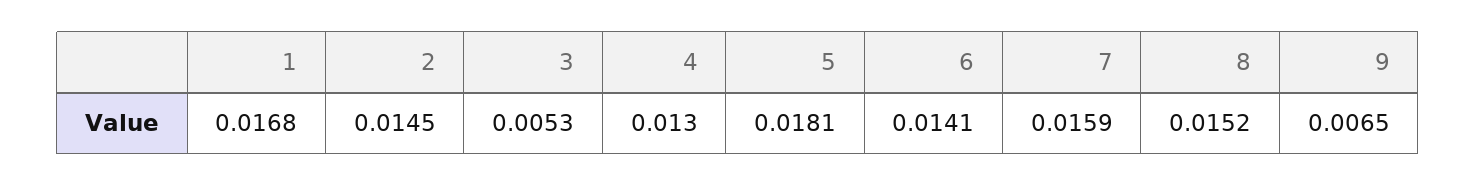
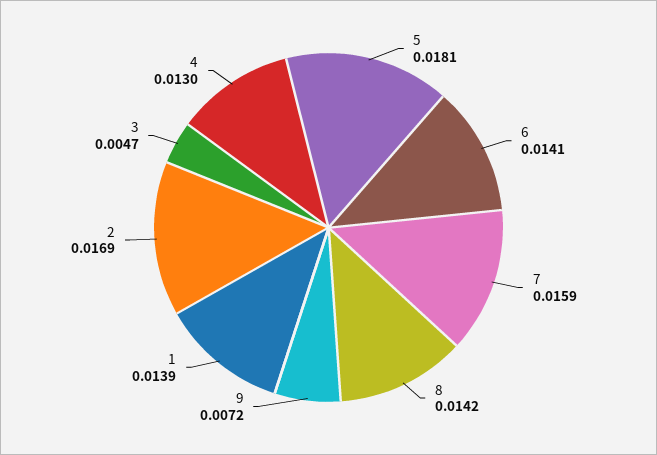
  {
-   "1": 0.0168,
+   "1": 0.0139,
-   "2": 0.0145,
+   "2": 0.0169,
-   "3": 0.0053,
+   "3": 0.0047,
    "4": 0.013,
    "5": 0.0181,
    "6": 0.0141,
    "7": 0.0159,
-   "8": 0.0152,
+   "8": 0.0142,
-   "9": 0.0065
+   "9": 0.0072
  }

